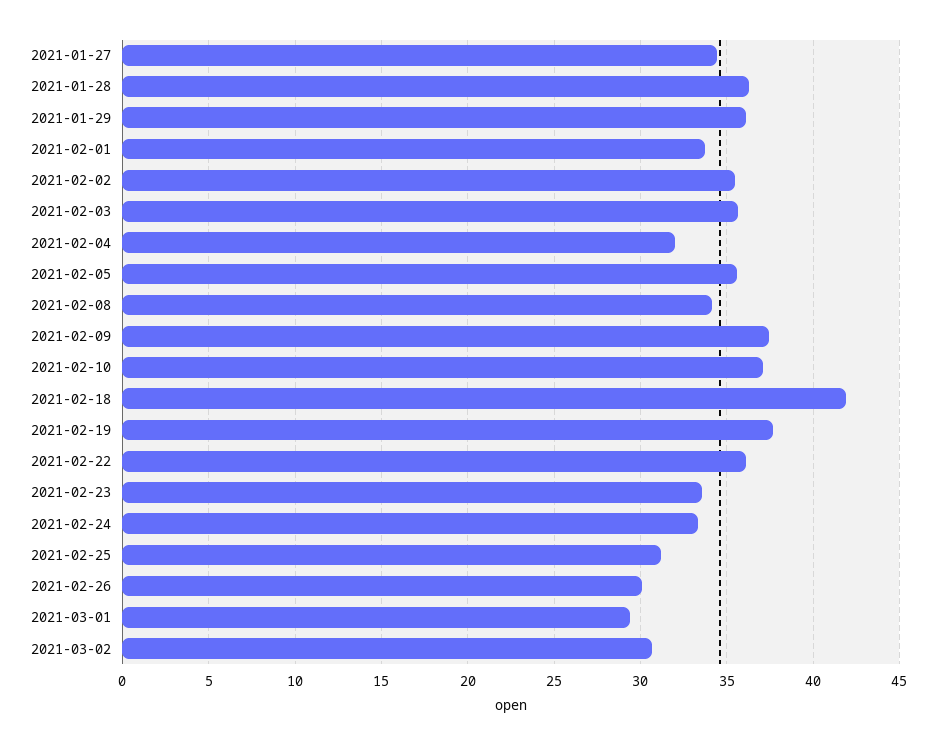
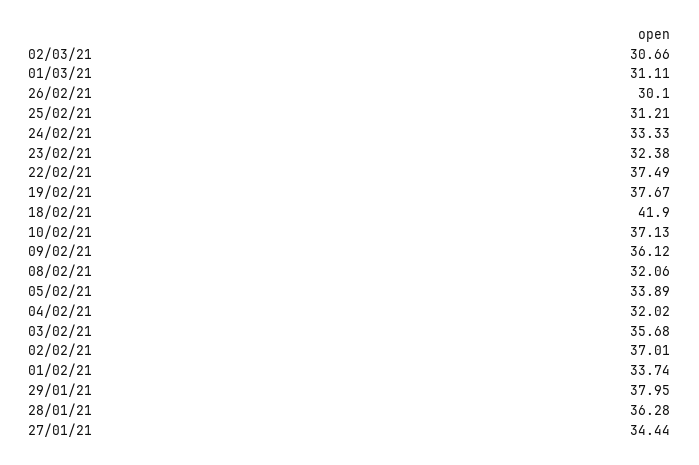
  {
    "2021-01-27": 34.44,
    "2021-01-28": 36.28,
-   "2021-01-29": 36,
+   "2021-01-29": 37.95,
    "2021-02-01": 33.74,
-   "2021-02-02": 35.5,
+   "2021-02-02": 37.01,
    "2021-02-03": 35.68,
    "2021-02-04": 32.02,
-   "2021-02-05": 35.5,
+   "2021-02-05": 33.89,
-   "2021-02-08": 34,
+   "2021-02-08": 32.06,
-   "2021-02-09": 37.5,
+   "2021-02-09": 36.12,
    "2021-02-10": 37.13,
    "2021-02-18": 41.9,
    "2021-02-19": 37.67,
-   "2021-02-22": 36,
+   "2021-02-22": 37.49,
-   "2021-02-23": 33.5,
+   "2021-02-23": 32.38,
    "2021-02-24": 33.33,
    "2021-02-25": 31.21,
    "2021-02-26": 30.1,
-   "2021-03-01": 29.5,
+   "2021-03-01": 31.11,
    "2021-03-02": 30.66
  }

